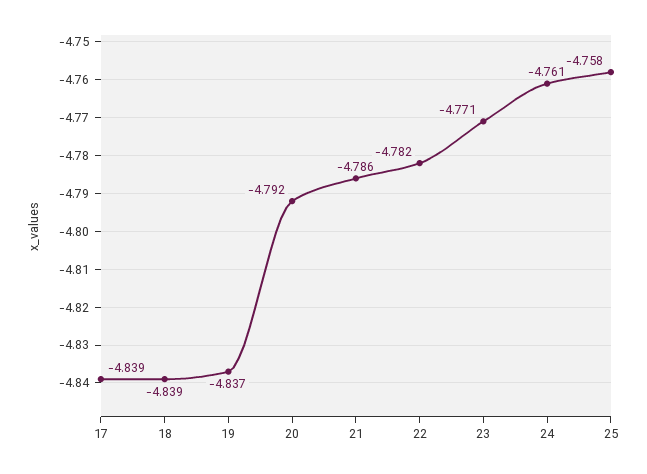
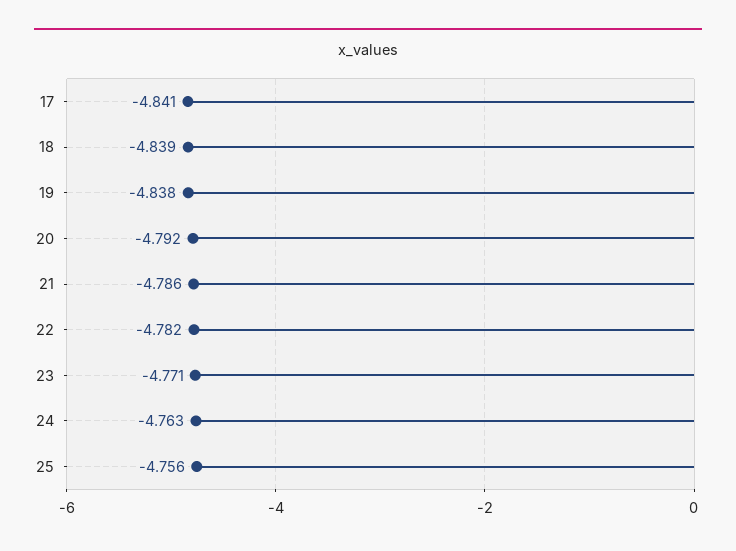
  {
-   "17": -4.839,
+   "17": -4.841,
    "18": -4.839,
-   "19": -4.837,
+   "19": -4.838,
    "20": -4.792,
    "21": -4.786,
    "22": -4.782,
    "23": -4.771,
-   "24": -4.761,
+   "24": -4.763,
-   "25": -4.758
+   "25": -4.756
  }

